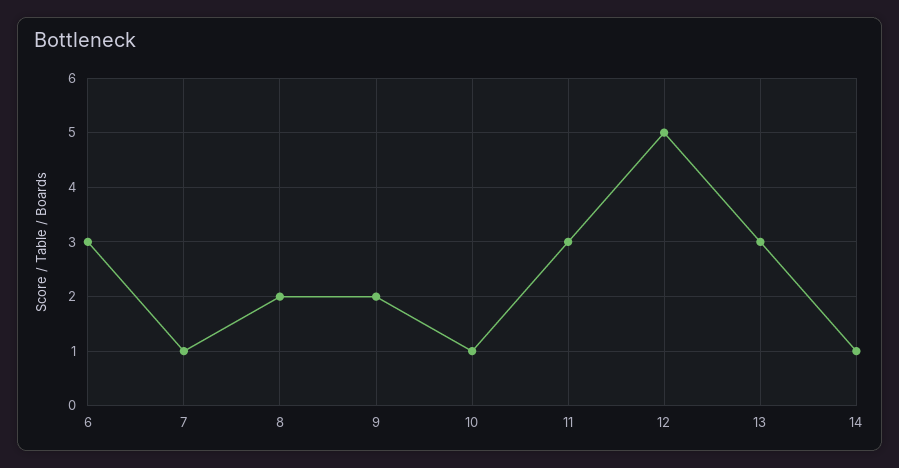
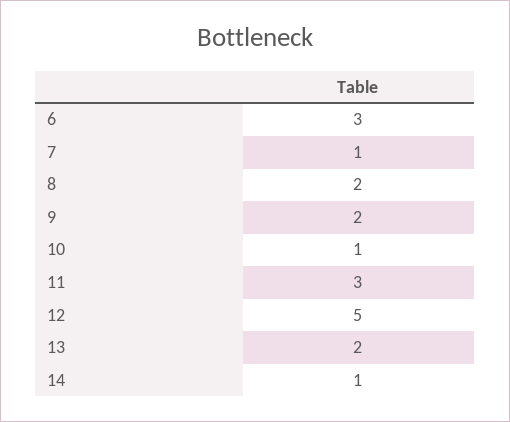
  {
    "6": 3,
    "7": 1,
    "8": 2,
    "9": 2,
    "10": 1,
    "11": 3,
    "12": 5,
-   "13": 3,
+   "13": 2,
    "14": 1
  }

